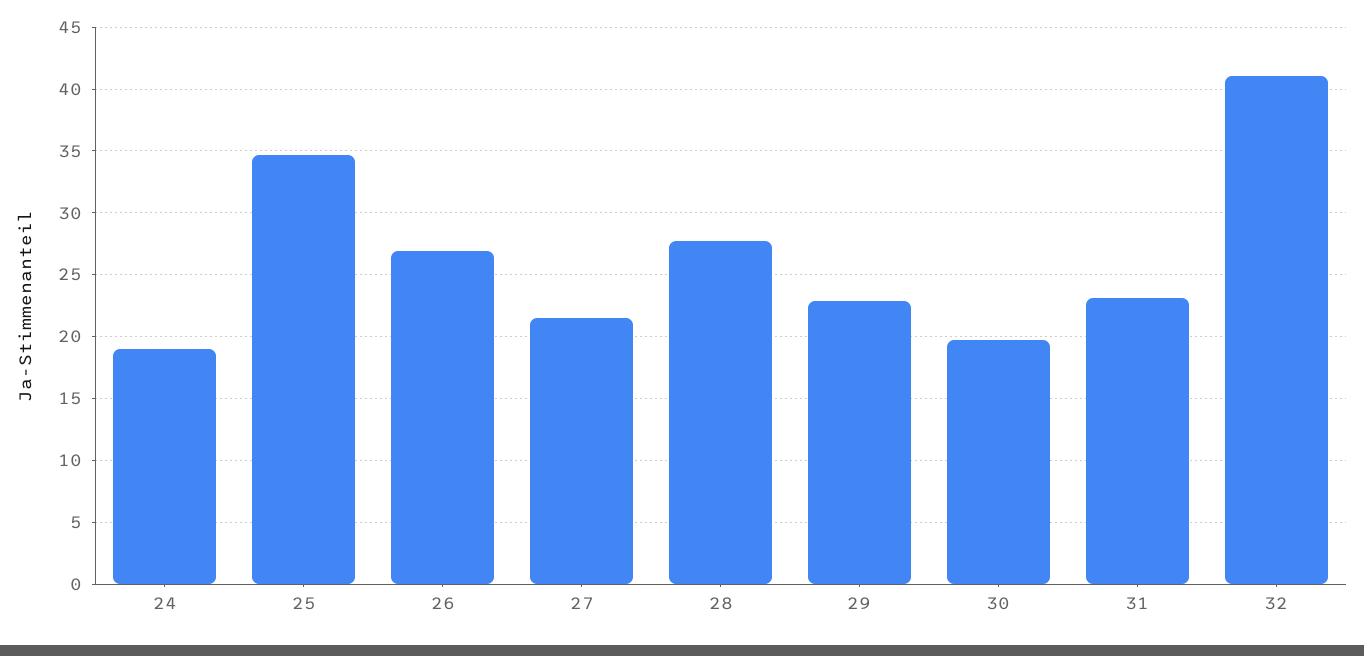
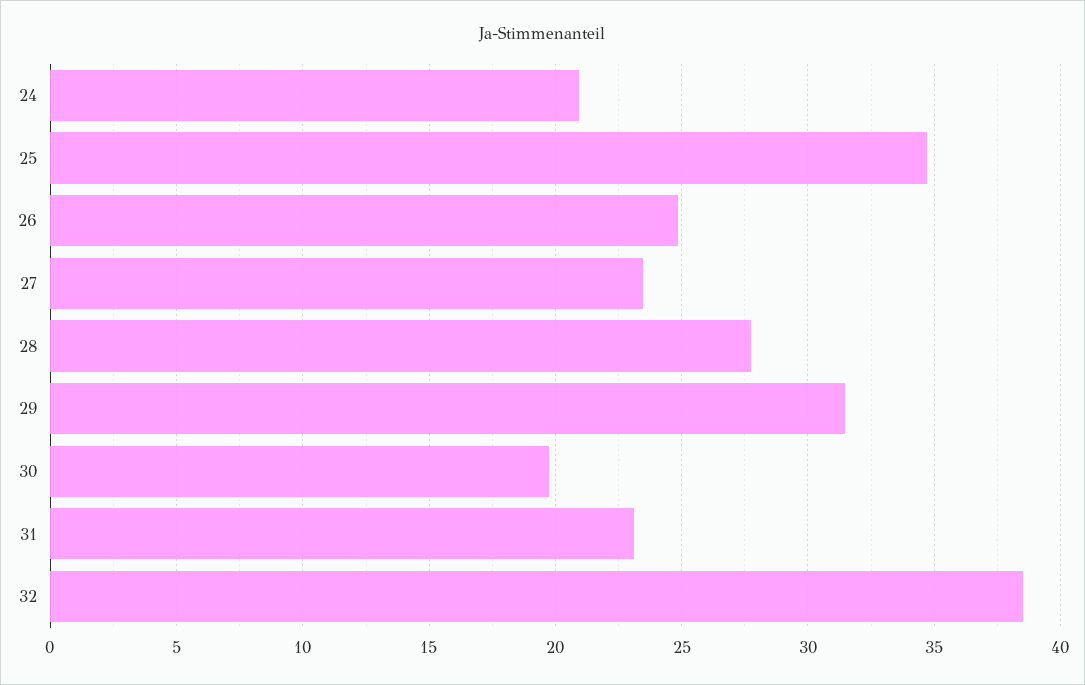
  {
-   "24": 19,
+   "24": 21,
    "25": 34.5,
-   "26": 27,
+   "26": 25,
-   "27": 21.5,
+   "27": 23.5,
    "28": 27.5,
-   "29": 23,
+   "29": 31.5,
    "30": 19.5,
    "31": 23,
-   "32": 41
+   "32": 38.5
  }

